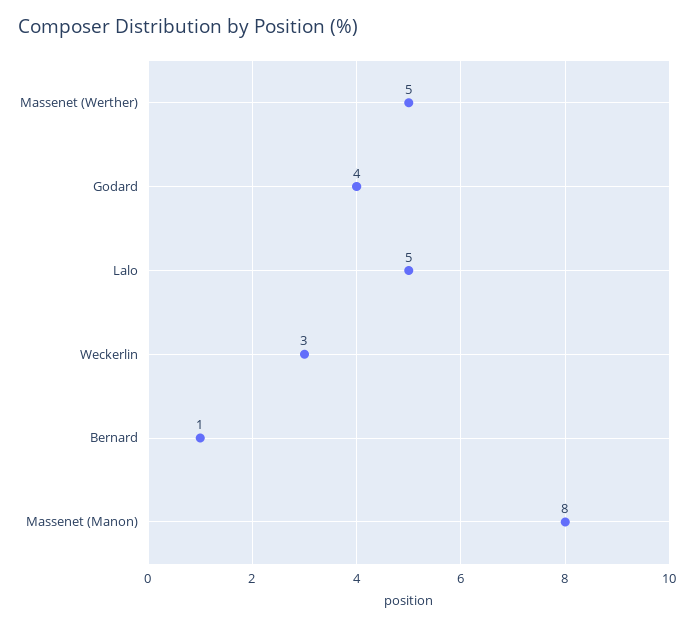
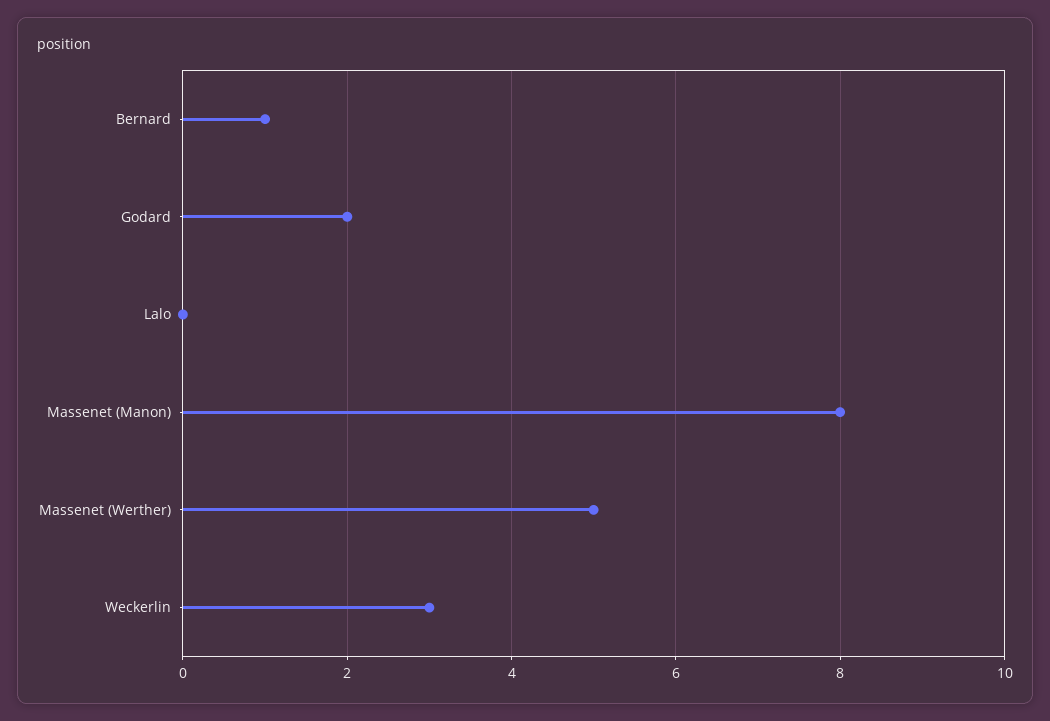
  {
    "Massenet (Werther)": 5,
-   "Godard": 4,
+   "Godard": 2,
-   "Lalo": 5,
+   "Lalo": 0,
    "Weckerlin": 3,
    "Bernard": 1,
    "Massenet (Manon)": 8
  }

